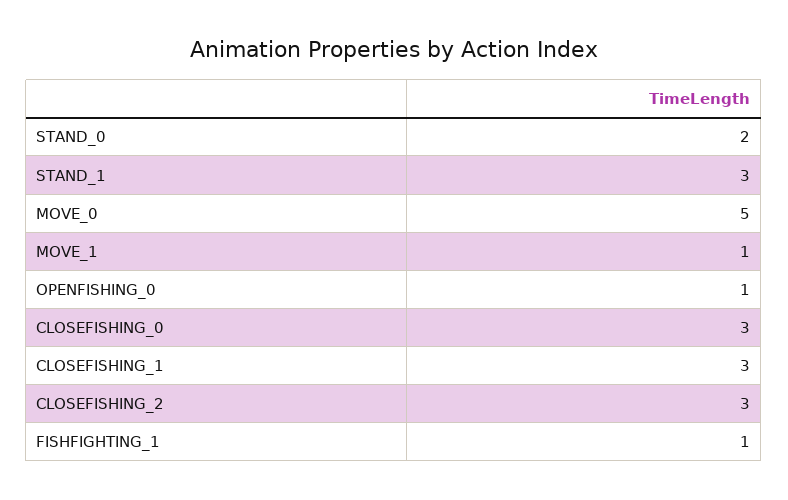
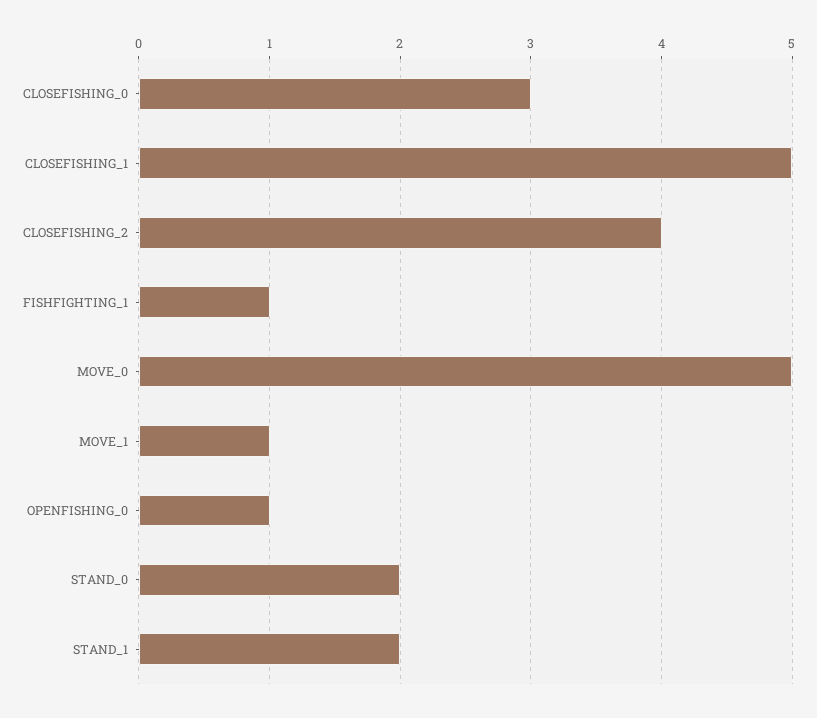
  {
    "STAND_0": 2,
-   "STAND_1": 3,
+   "STAND_1": 2,
    "MOVE_0": 5,
    "MOVE_1": 1,
    "OPENFISHING_0": 1,
    "CLOSEFISHING_0": 3,
-   "CLOSEFISHING_1": 3,
+   "CLOSEFISHING_1": 5,
-   "CLOSEFISHING_2": 3,
+   "CLOSEFISHING_2": 4,
    "FISHFIGHTING_1": 1
  }

